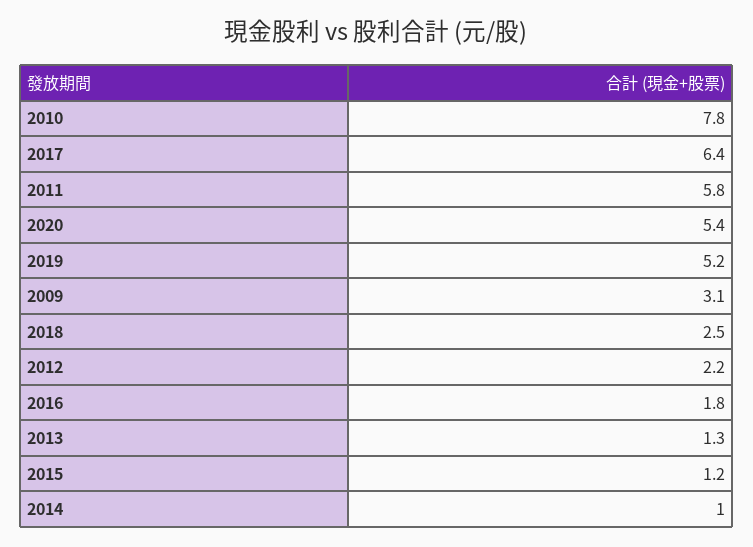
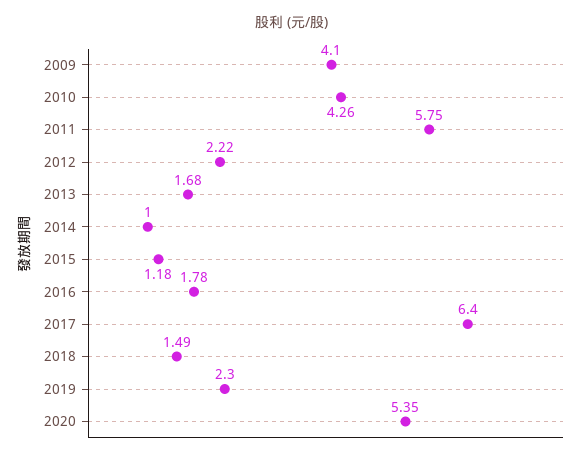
  {
-   "2010": 7.8,
+   "2010": 4.26,
    "2017": 6.4,
    "2011": 5.75,
    "2020": 5.35,
-   "2019": 5.2,
+   "2019": 2.3,
-   "2009": 3.1,
+   "2009": 4.1,
-   "2018": 2.5,
+   "2018": 1.49,
    "2012": 2.22,
    "2016": 1.78,
-   "2013": 1.3,
+   "2013": 1.68,
    "2015": 1.18,
    "2014": 1
  }

